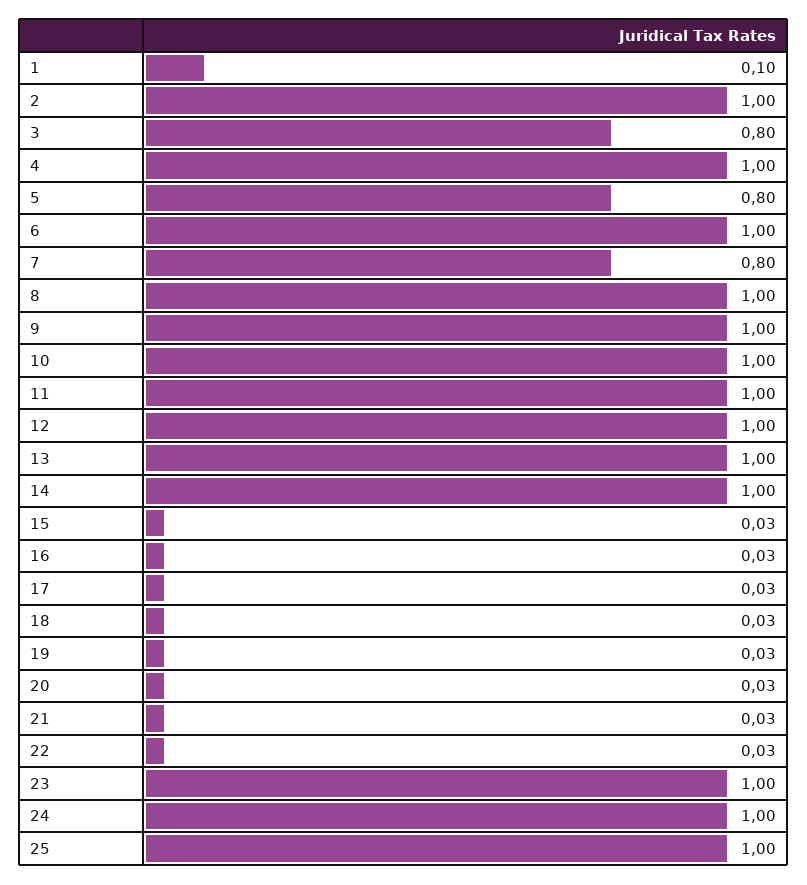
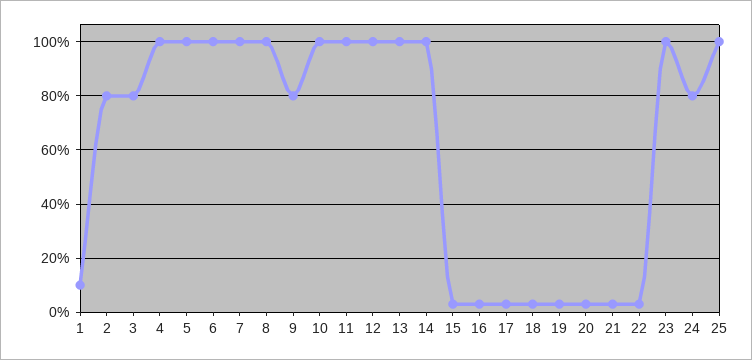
  {
    "1": 0.1,
-   "2": 1,
+   "2": 0.8,
    "3": 0.8,
    "4": 1,
-   "5": 0.8,
+   "5": 1,
    "6": 1,
-   "7": 0.8,
+   "7": 1,
    "8": 1,
-   "9": 1,
+   "9": 0.8,
    "10": 1,
    "11": 1,
    "12": 1,
    "13": 1,
    "14": 1,
    "15": 0.03,
    "16": 0.03,
    "17": 0.03,
    "18": 0.03,
    "19": 0.03,
    "20": 0.03,
    "21": 0.03,
    "22": 0.03,
    "23": 1,
-   "24": 1,
+   "24": 0.8,
    "25": 1
  }

